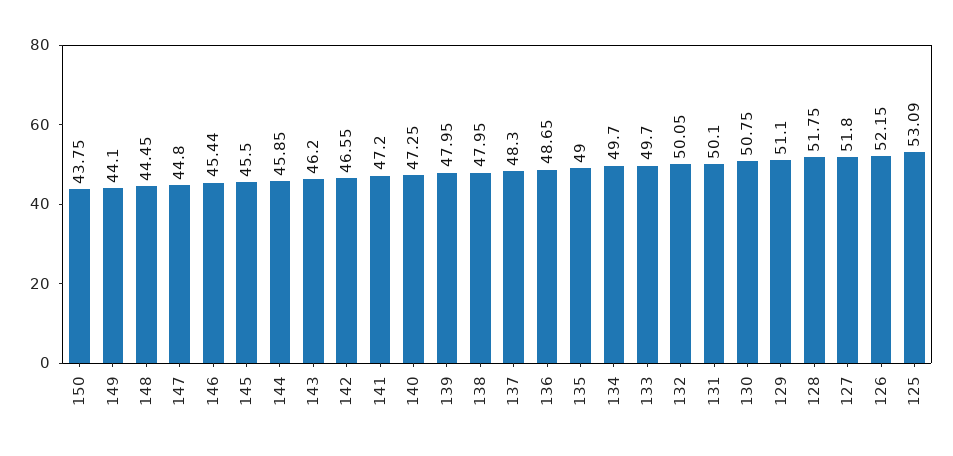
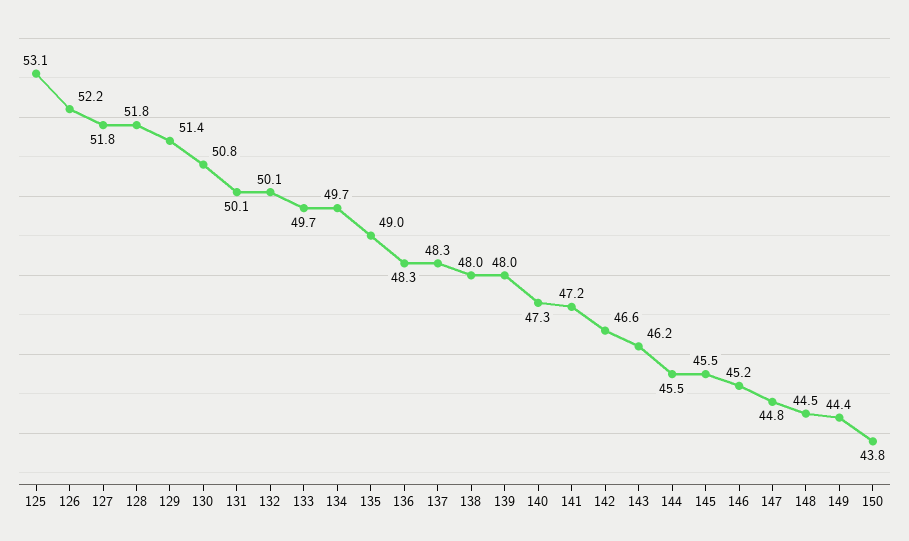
  {
    "150": 43.75,
-   "149": 44.1,
+   "149": 44.4,
    "148": 44.45,
    "147": 44.8,
-   "146": 45.44,
+   "146": 45.2,
    "145": 45.5,
-   "144": 45.85,
+   "144": 45.5,
    "143": 46.2,
    "142": 46.55,
    "141": 47.2,
    "140": 47.25,
    "139": 47.95,
    "138": 47.95,
    "137": 48.3,
-   "136": 48.65,
+   "136": 48.3,
    "135": 49,
    "134": 49.7,
    "133": 49.7,
    "132": 50.05,
    "131": 50.1,
    "130": 50.75,
-   "129": 51.1,
+   "129": 51.4,
    "128": 51.75,
    "127": 51.8,
    "126": 52.15,
    "125": 53.09
  }

